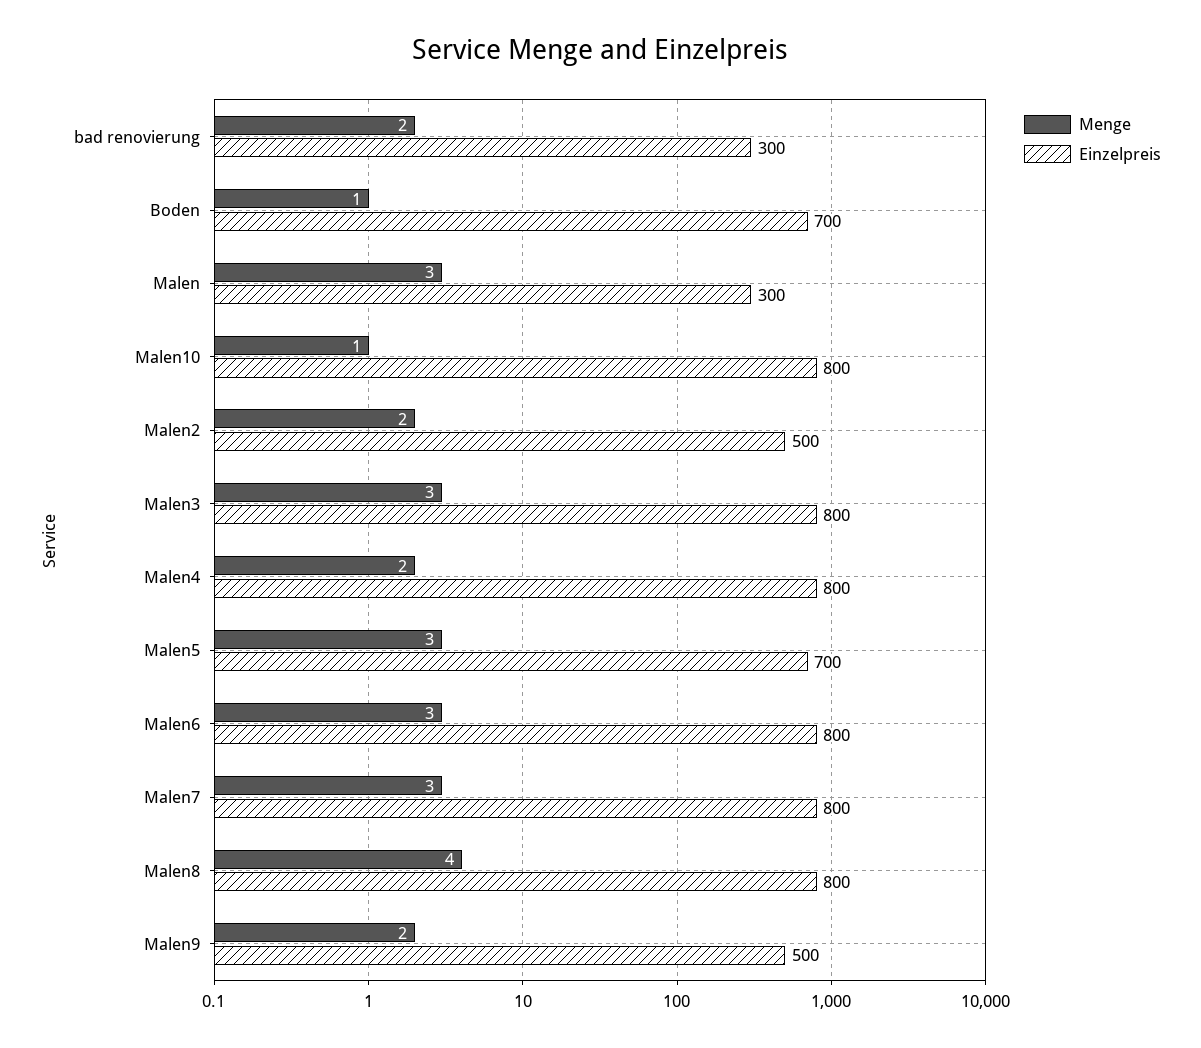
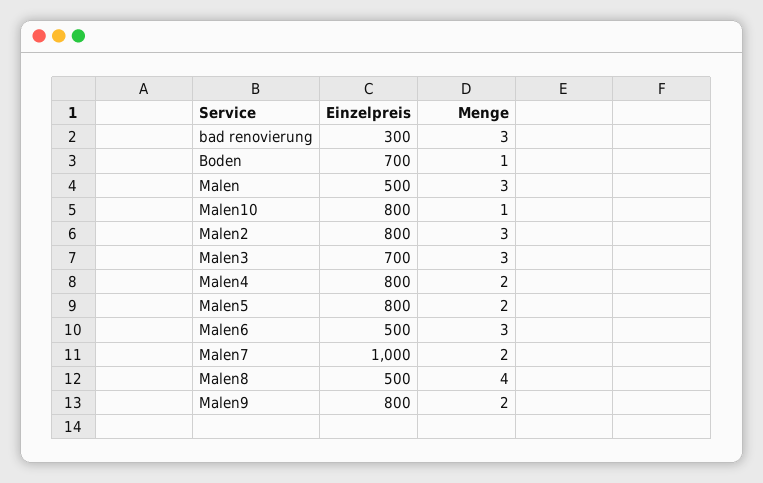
  {
    "Menge": {
-     "bad renovierung": 2,
+     "bad renovierung": 3,
      "Boden": 1,
      "Malen": 3,
      "Malen10": 1,
-     "Malen2": 2,
+     "Malen2": 3,
      "Malen3": 3,
      "Malen4": 2,
-     "Malen5": 3,
+     "Malen5": 2,
      "Malen6": 3,
-     "Malen7": 3,
+     "Malen7": 2,
      "Malen8": 4,
      "Malen9": 2
    },
    "Einzelpreis": {
      "bad renovierung": 300,
      "Boden": 700,
-     "Malen": 300,
+     "Malen": 500,
      "Malen10": 800,
-     "Malen2": 500,
+     "Malen2": 800,
-     "Malen3": 800,
+     "Malen3": 700,
      "Malen4": 800,
-     "Malen5": 700,
+     "Malen5": 800,
-     "Malen6": 800,
+     "Malen6": 500,
-     "Malen7": 800,
+     "Malen7": 1000,
-     "Malen8": 800,
+     "Malen8": 500,
-     "Malen9": 500
+     "Malen9": 800
    }
  }

